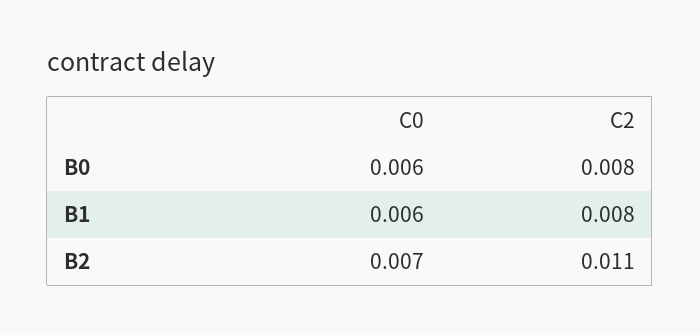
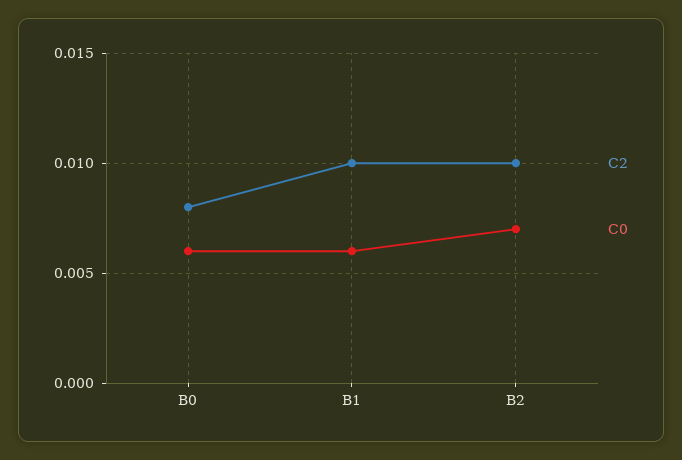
  {
    "C0": {
      "B0": 0.006,
      "B1": 0.006,
      "B2": 0.007
    },
    "C2": {
      "B0": 0.008,
-     "B1": 0.008,
+     "B1": 0.01,
-     "B2": 0.011
+     "B2": 0.01
    }
  }

